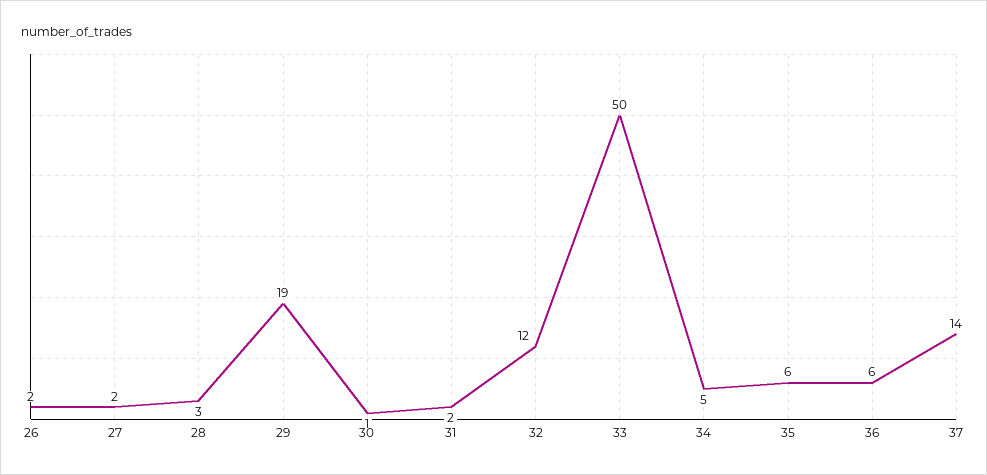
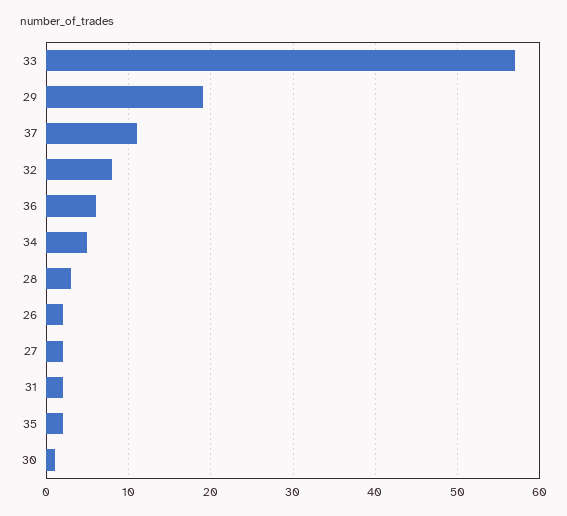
  {
    "26": 2,
    "27": 2,
    "28": 3,
    "29": 19,
    "30": 1,
    "31": 2,
-   "32": 12,
+   "32": 8,
-   "33": 50,
+   "33": 57,
    "34": 5,
-   "35": 6,
+   "35": 2,
    "36": 6,
-   "37": 14
+   "37": 11
  }

